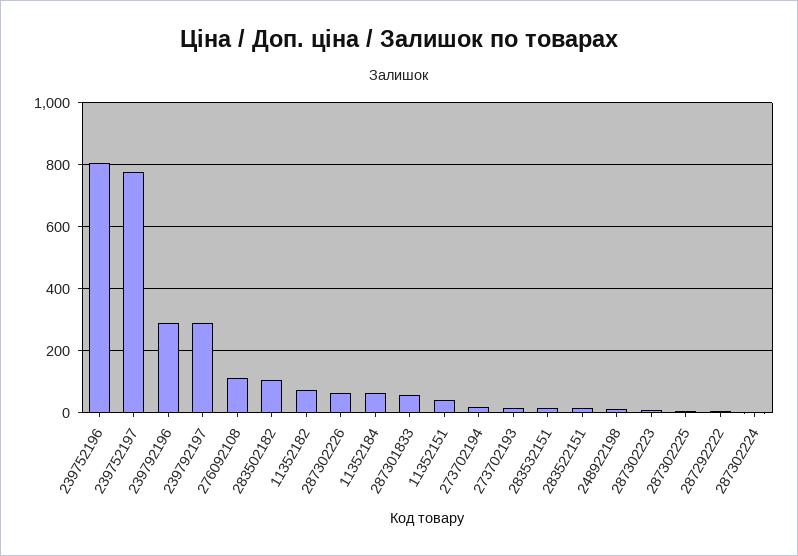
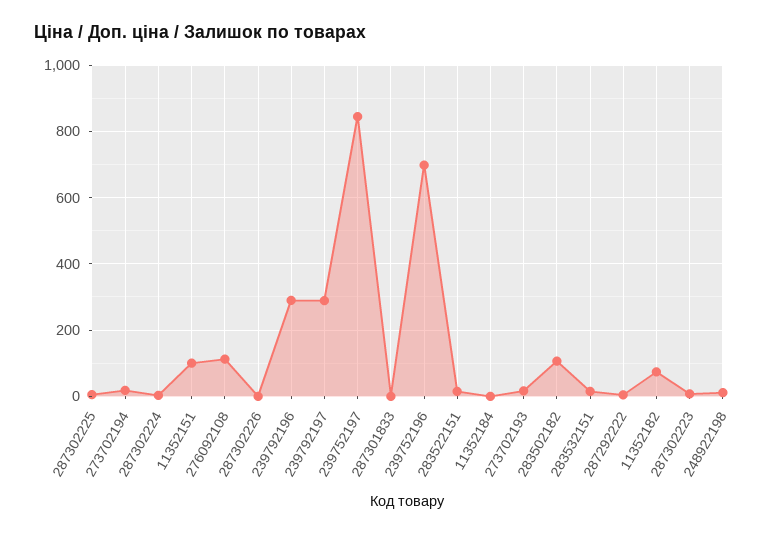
  {
-   "239752196": 800,
+   "239752196": 700,
-   "239752197": 780,
+   "239752197": 840,
    "239792196": 300,
    "239792197": 280,
    "276092108": 120,
    "283502182": 100,
    "11352182": 80,
-   "287302226": 60,
+   "287302226": 0,
-   "11352184": 60,
+   "11352184": 0,
-   "287301833": 60,
+   "287301833": 0,
-   "11352151": 40,
+   "11352151": 100,
    "273702194": 20,
    "273702193": 20,
    "283532151": 20,
    "283522151": 20,
    "248922198": 20,
    "287302223": 0,
    "287302225": 0,
    "287292222": 0,
    "287302224": 0
  }

